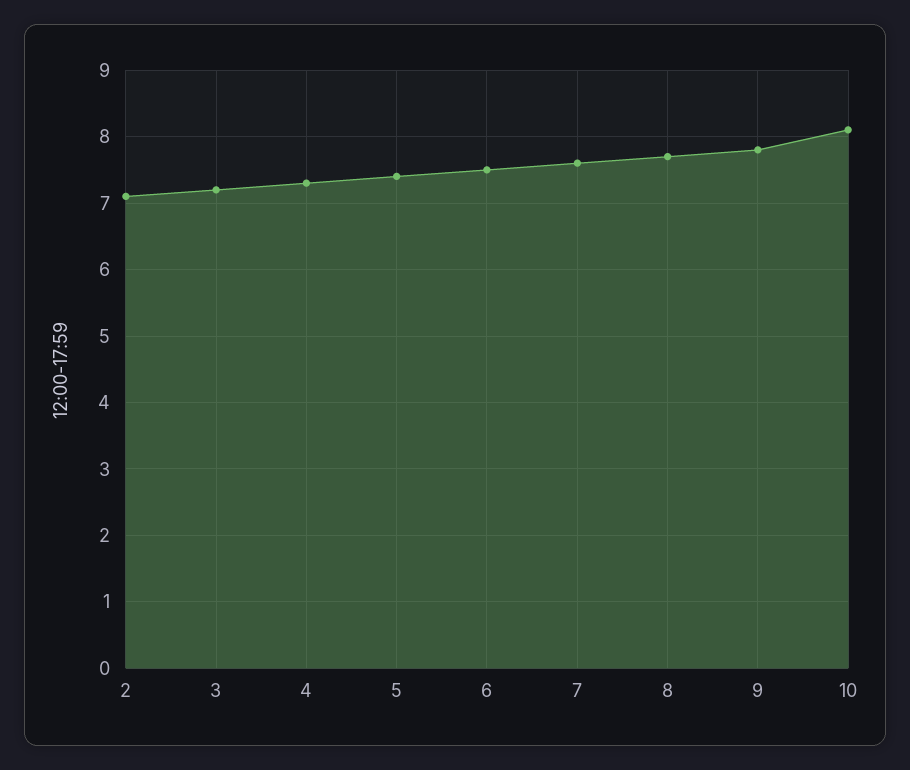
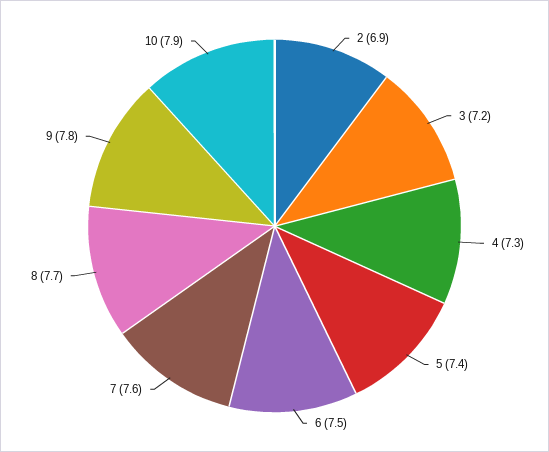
  {
-   "2": 7.1,
+   "2": 6.9,
    "3": 7.2,
    "4": 7.3,
    "5": 7.4,
    "6": 7.5,
    "7": 7.6,
    "8": 7.7,
    "9": 7.8,
-   "10": 8.1
+   "10": 7.9
  }

